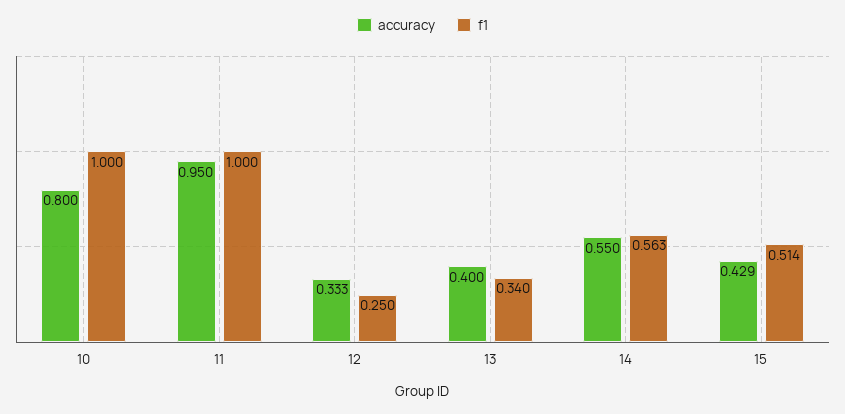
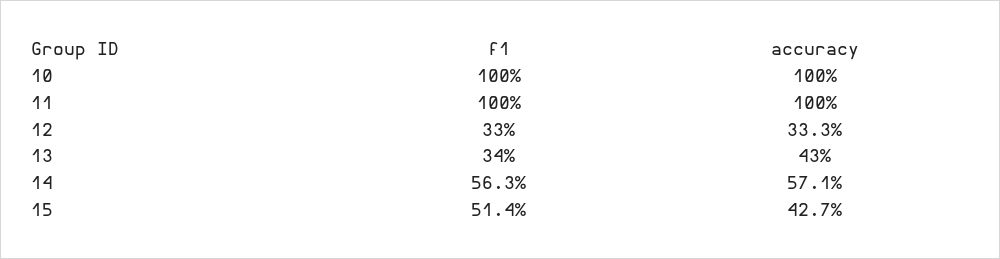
  {
    "accuracy": {
-     "10": 0.8,
+     "10": 1,
-     "11": 0.95,
+     "11": 1,
      "12": 0.333,
-     "13": 0.4,
+     "13": 0.43,
-     "14": 0.55,
+     "14": 0.571,
-     "15": 0.429
+     "15": 0.427
    },
    "f1": {
      "10": 1,
      "11": 1,
-     "12": 0.25,
+     "12": 0.33,
      "13": 0.34,
      "14": 0.563,
      "15": 0.514
    }
  }

